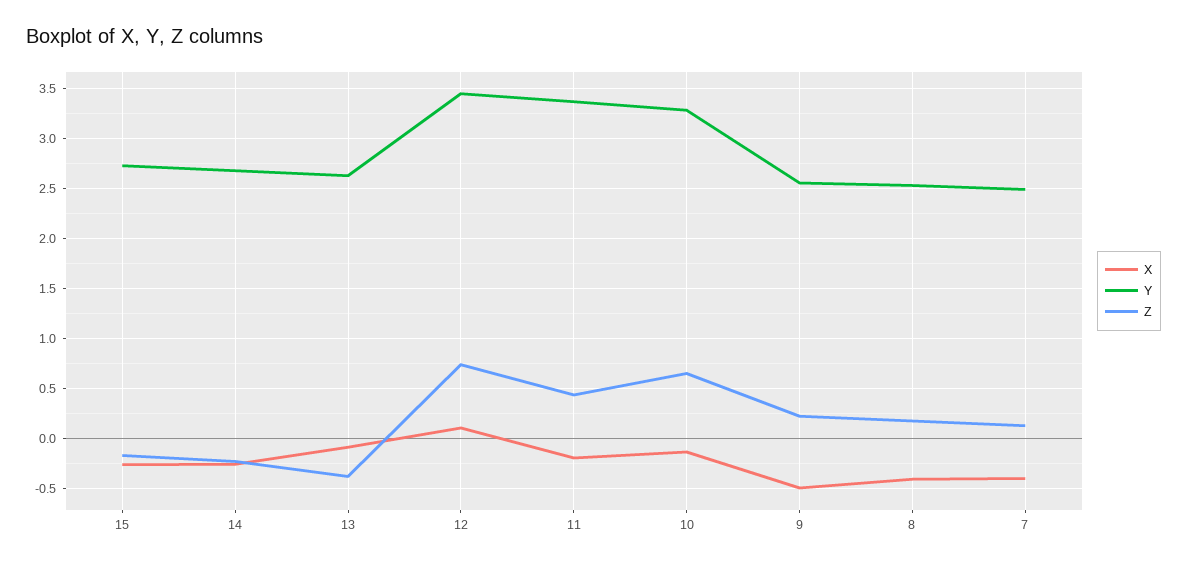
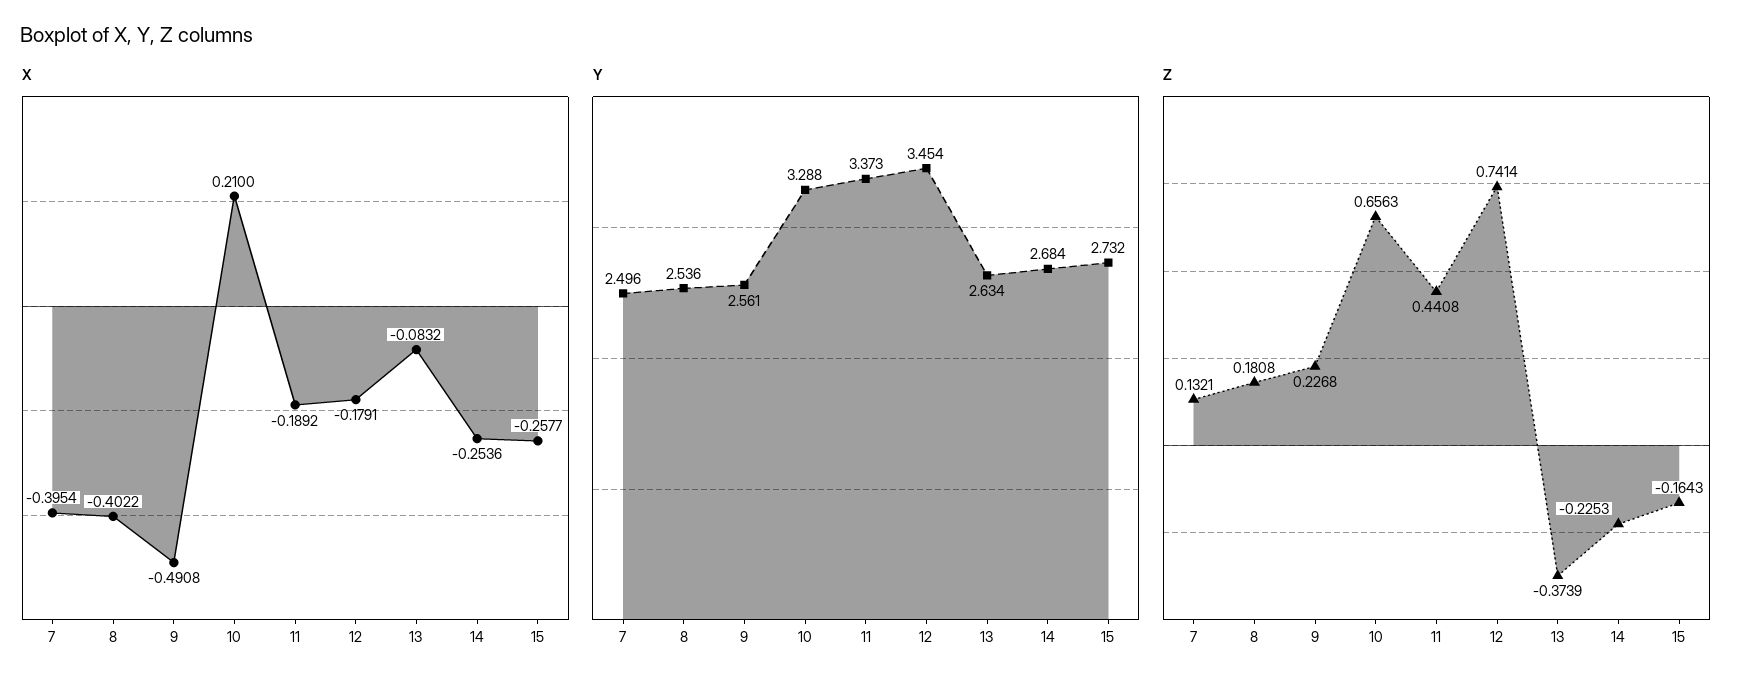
  {
    "X": {
      "15": -0.2577,
      "14": -0.2536,
      "13": -0.0832,
-     "12": 0.1,
+     "12": -0.1791,
      "11": -0.1892,
-     "10": -0.1,
+     "10": 0.21,
      "9": -0.4908,
      "8": -0.4022,
      "7": -0.3954
    },
    "Y": {
      "15": 2.732,
      "14": 2.684,
      "13": 2.634,
      "12": 3.454,
      "11": 3.373,
      "10": 3.288,
      "9": 2.561,
      "8": 2.536,
      "7": 2.496
    },
    "Z": {
      "15": -0.1643,
      "14": -0.2253,
      "13": -0.3739,
      "12": 0.7414,
      "11": 0.4408,
      "10": 0.6563,
      "9": 0.2268,
      "8": 0.1808,
      "7": 0.1321
    }
  }

